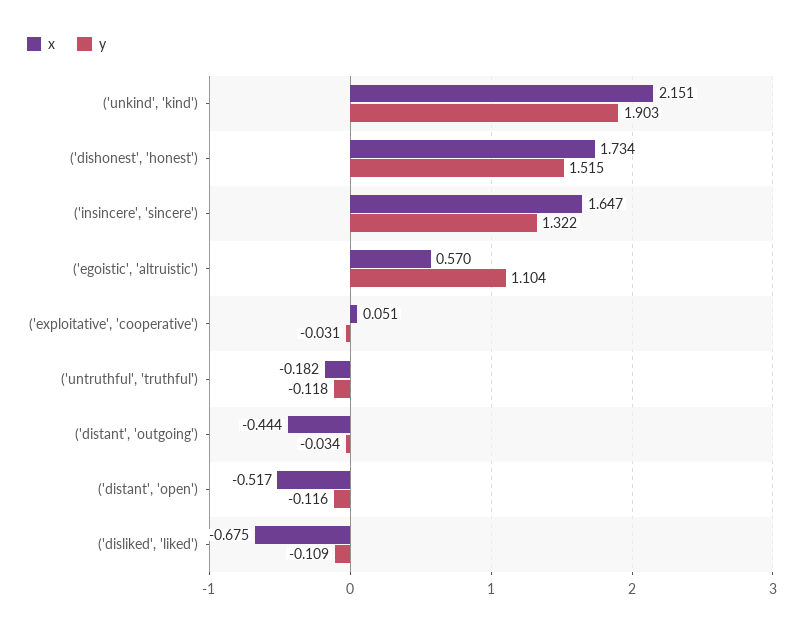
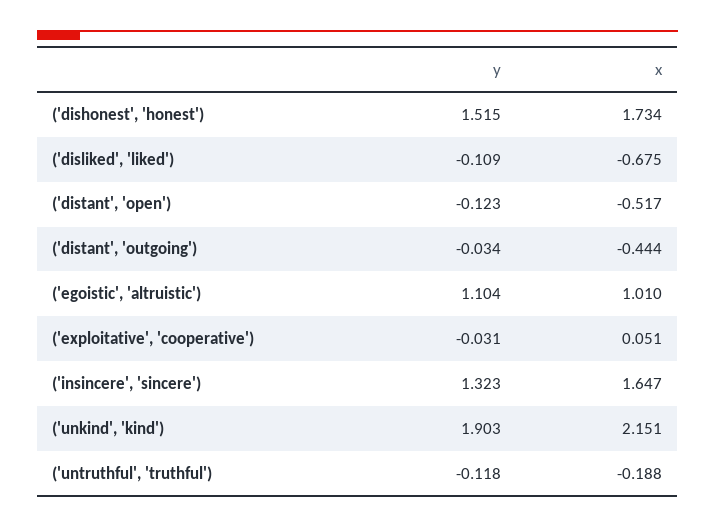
  {
    "x": {
      "('unkind', 'kind')": 2.151,
      "('dishonest', 'honest')": 1.734,
      "('insincere', 'sincere')": 1.647,
-     "('egoistic', 'altruistic')": 0.57,
+     "('egoistic', 'altruistic')": 1.01,
      "('exploitative', 'cooperative')": 0.051,
-     "('untruthful', 'truthful')": -0.182,
+     "('untruthful', 'truthful')": -0.188,
      "('distant', 'outgoing')": -0.444,
      "('distant', 'open')": -0.517,
      "('disliked', 'liked')": -0.675
    },
    "y": {
      "('unkind', 'kind')": 1.903,
      "('dishonest', 'honest')": 1.515,
-     "('insincere', 'sincere')": 1.322,
+     "('insincere', 'sincere')": 1.323,
      "('egoistic', 'altruistic')": 1.104,
      "('exploitative', 'cooperative')": -0.031,
      "('untruthful', 'truthful')": -0.118,
      "('distant', 'outgoing')": -0.034,
-     "('distant', 'open')": -0.116,
+     "('distant', 'open')": -0.123,
      "('disliked', 'liked')": -0.109
    }
  }

